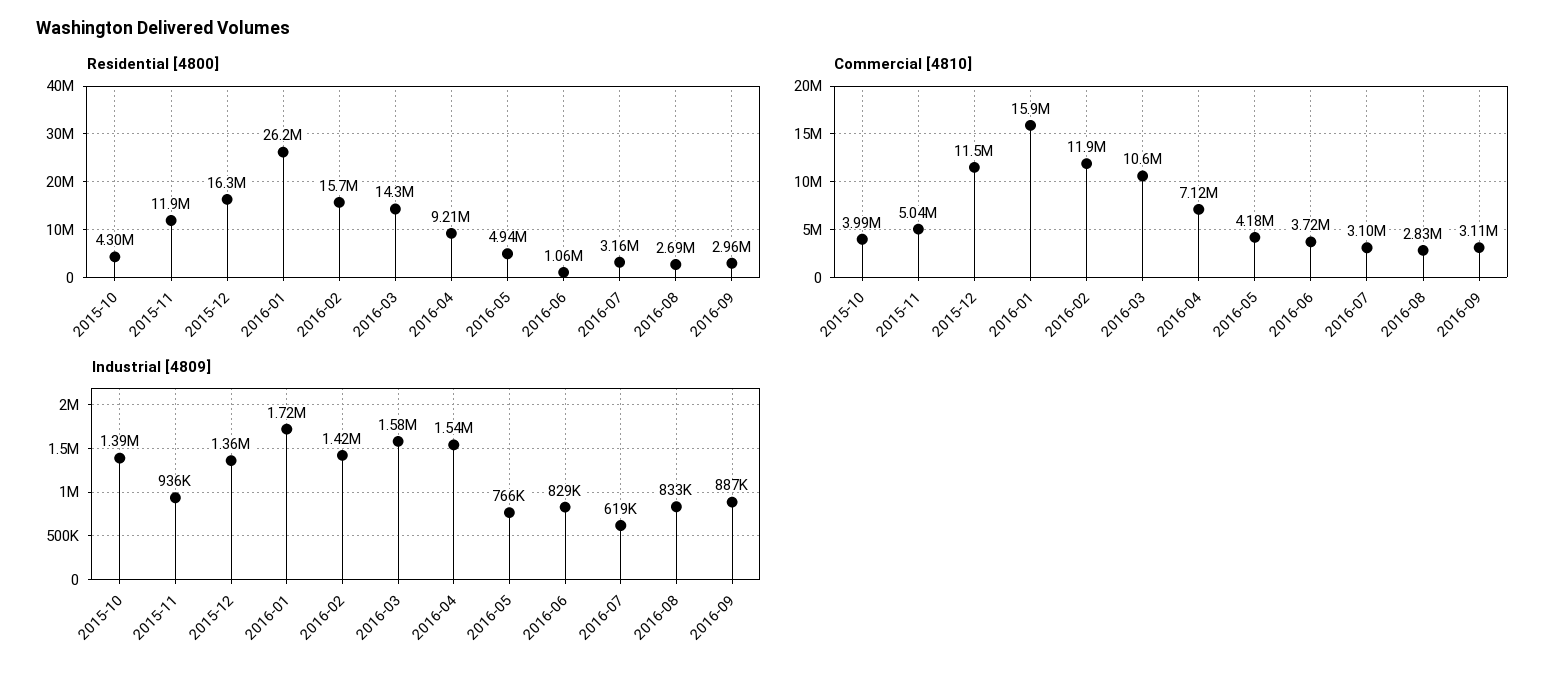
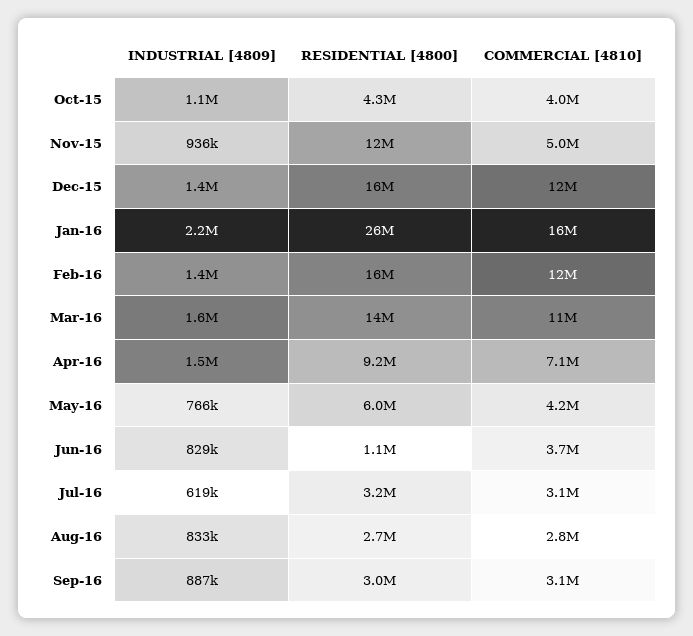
  {
    "Residential [4800]": {
      "2015-10": 4300000,
      "2015-11": 11900000,
      "2015-12": 16300000,
      "2016-01": 26200000,
      "2016-02": 15700000,
      "2016-03": 14300000,
      "2016-04": 9210000,
-     "2016-05": 4940000,
+     "2016-05": 6000000,
      "2016-06": 1060000,
      "2016-07": 3160000,
      "2016-08": 2690000,
      "2016-09": 2960000
    },
    "Commercial [4810]": {
      "2015-10": 3990000,
      "2015-11": 5040000,
      "2015-12": 11500000,
      "2016-01": 15900000,
      "2016-02": 11900000,
      "2016-03": 10600000,
      "2016-04": 7120000,
      "2016-05": 4180000,
      "2016-06": 3720000,
      "2016-07": 3100000,
      "2016-08": 2830000,
      "2016-09": 3110000
    },
    "Industrial [4809]": {
-     "2015-10": 1390000,
+     "2015-10": 1100000,
      "2015-11": 936000,
      "2015-12": 1360000,
-     "2016-01": 1720000,
+     "2016-01": 2200000,
      "2016-02": 1420000,
      "2016-03": 1580000,
      "2016-04": 1540000,
      "2016-05": 766000,
      "2016-06": 829000,
      "2016-07": 619000,
      "2016-08": 833000,
      "2016-09": 887000
    }
  }

